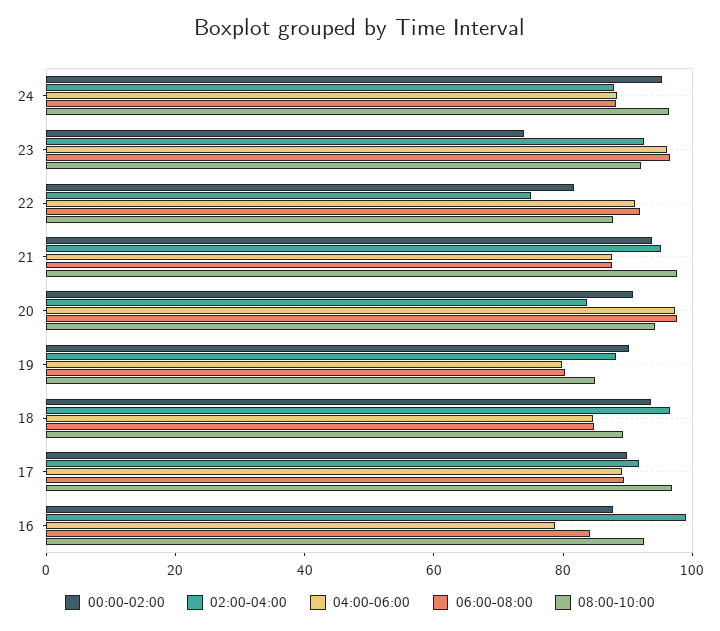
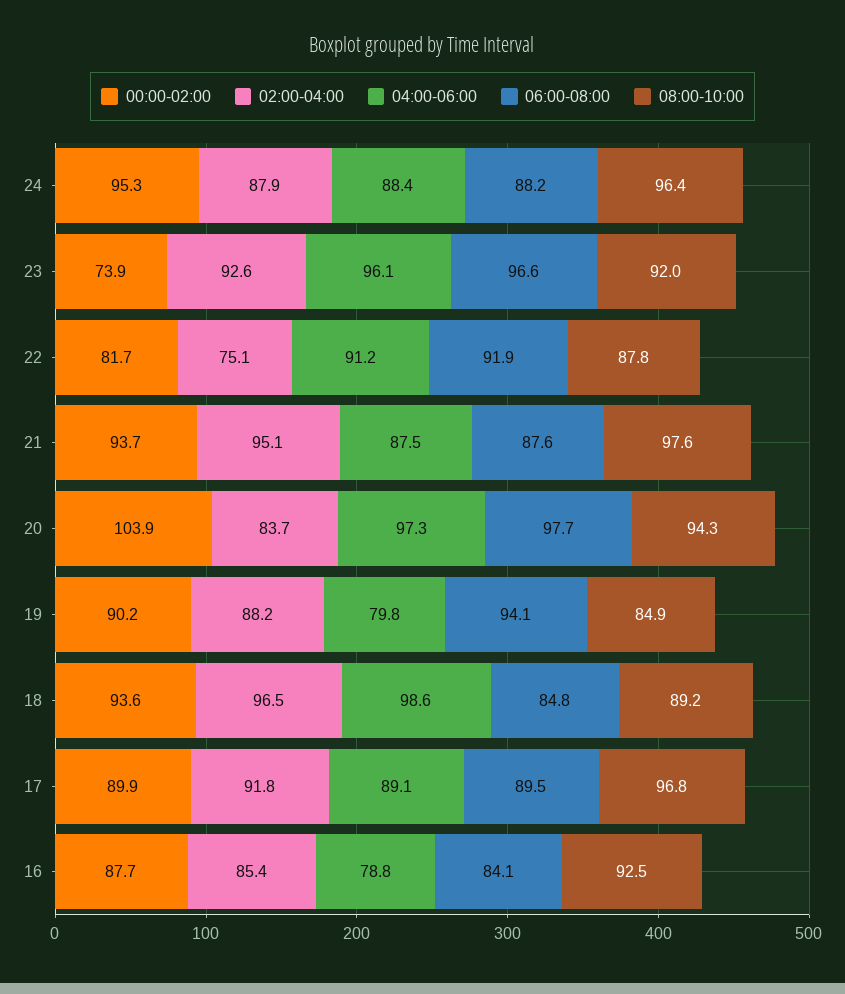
  {
    "00:00-02:00": {
      "24": 95.3,
      "23": 73.9,
      "22": 81.7,
      "21": 93.7,
-     "20": 90,
+     "20": 103.9,
      "19": 90.2,
      "18": 93.6,
      "17": 89.9,
      "16": 87.7
    },
    "02:00-04:00": {
      "24": 87.9,
      "23": 92.6,
      "22": 75.1,
      "21": 95.1,
      "20": 83.7,
      "19": 88.2,
      "18": 96.5,
      "17": 91.8,
-     "16": 100
+     "16": 85.4
    },
    "04:00-06:00": {
      "24": 88.4,
      "23": 96.1,
      "22": 91.2,
      "21": 87.5,
      "20": 97.3,
      "19": 79.8,
-     "18": 85,
+     "18": 98.6,
      "17": 89.1,
      "16": 78.8
    },
    "06:00-08:00": {
      "24": 88.2,
      "23": 96.6,
      "22": 91.9,
      "21": 87.6,
      "20": 97.7,
-     "19": 80,
+     "19": 94.1,
      "18": 84.8,
      "17": 89.5,
      "16": 84.1
    },
    "08:00-10:00": {
      "24": 96.4,
      "23": 92,
      "22": 87.8,
      "21": 97.6,
      "20": 94.3,
      "19": 84.9,
      "18": 89.2,
      "17": 96.8,
      "16": 92.5
    }
  }

